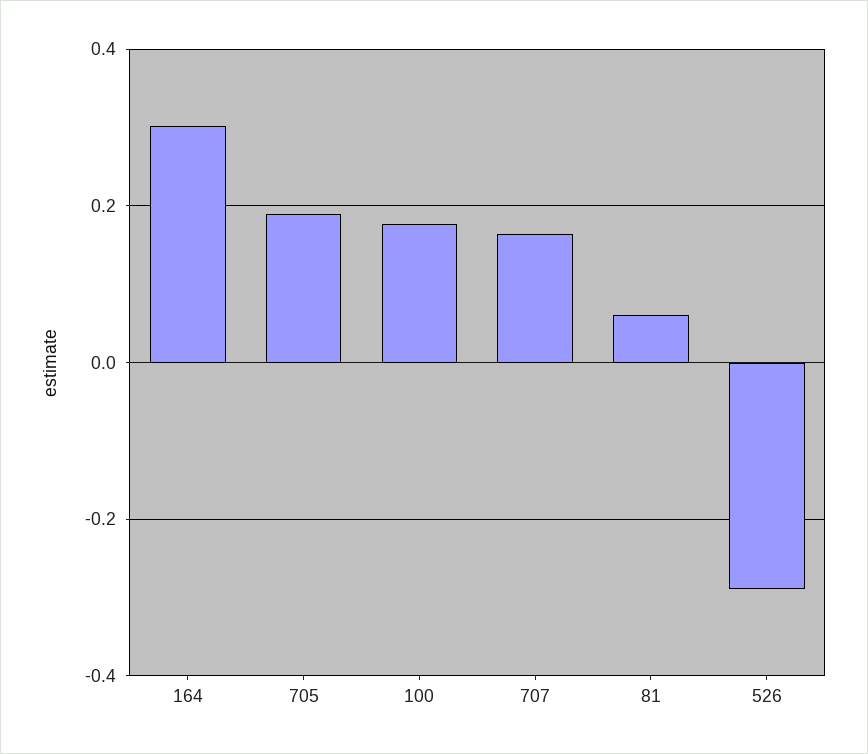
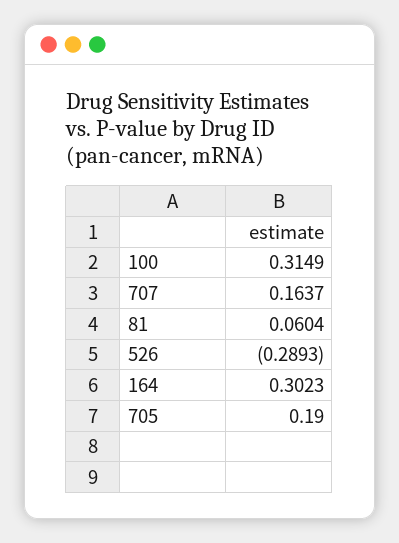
  {
    "164": 0.3023,
    "705": 0.19,
-   "100": 0.18,
+   "100": 0.3149,
    "707": 0.1637,
    "81": 0.0604,
    "526": -0.2893
  }

